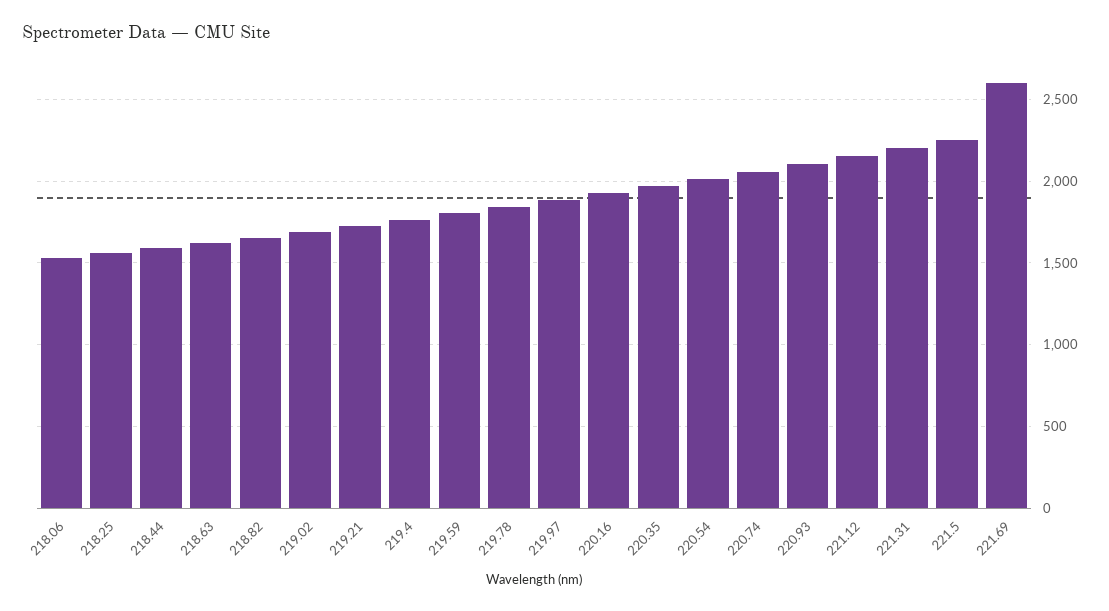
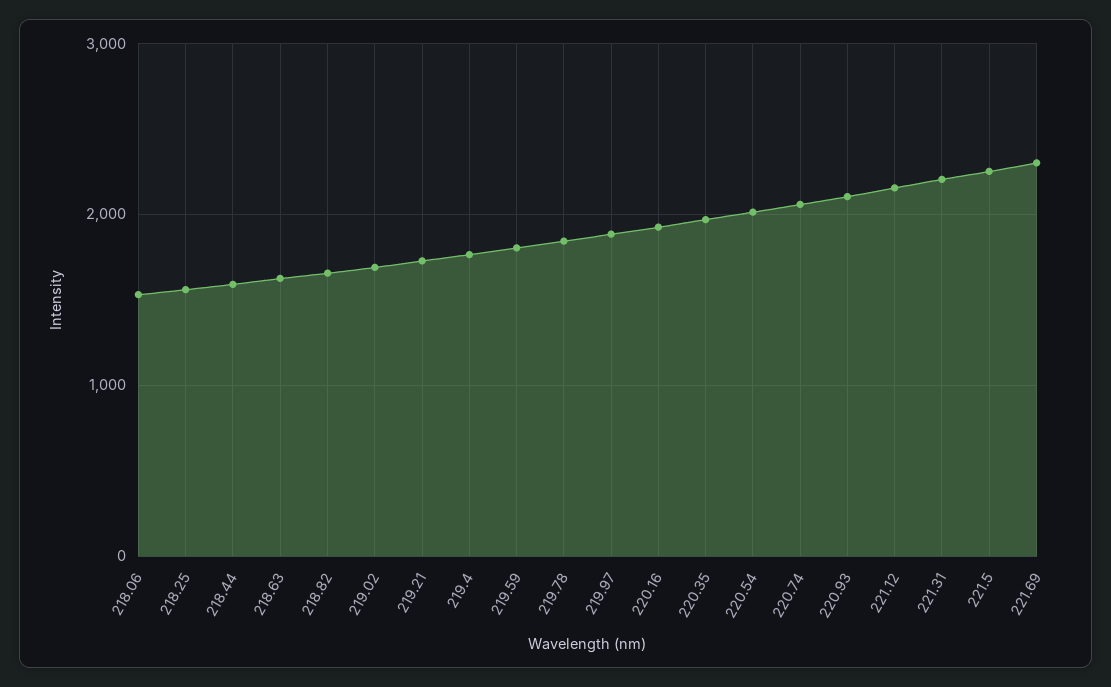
  {
    "218.06": 1550,
    "218.25": 1550,
    "218.44": 1600,
    "218.63": 1600,
    "218.82": 1650,
    "219.02": 1700,
    "219.21": 1750,
    "219.4": 1750,
    "219.59": 1800,
    "219.78": 1850,
    "219.97": 1900,
    "220.16": 1900,
    "220.35": 1950,
    "220.54": 2000,
    "220.74": 2050,
    "220.93": 2100,
    "221.12": 2150,
    "221.31": 2200,
    "221.5": 2250,
-   "221.69": 2600
+   "221.69": 2300
  }

